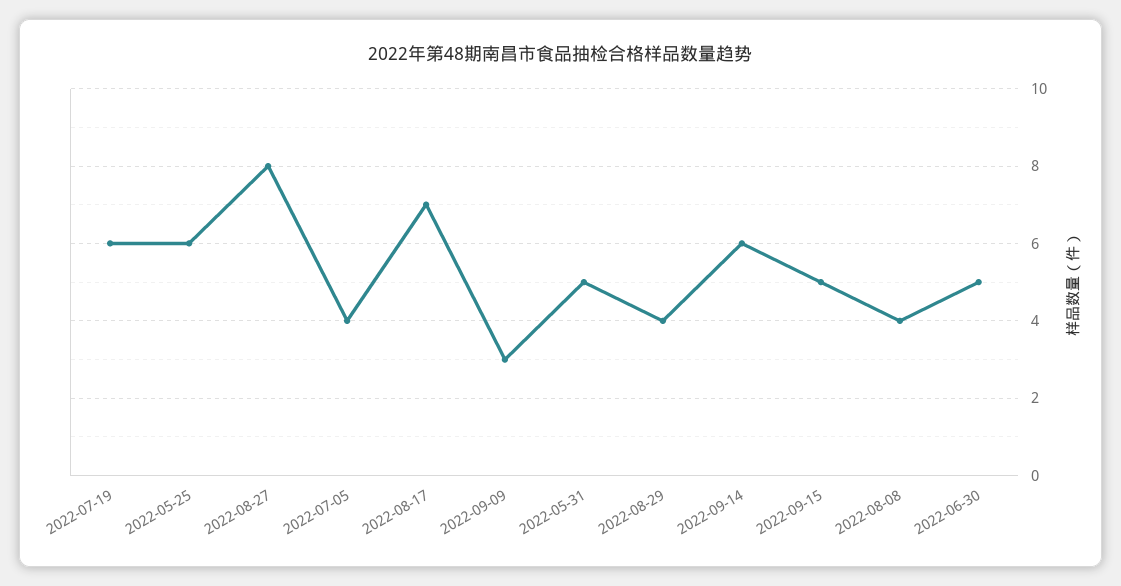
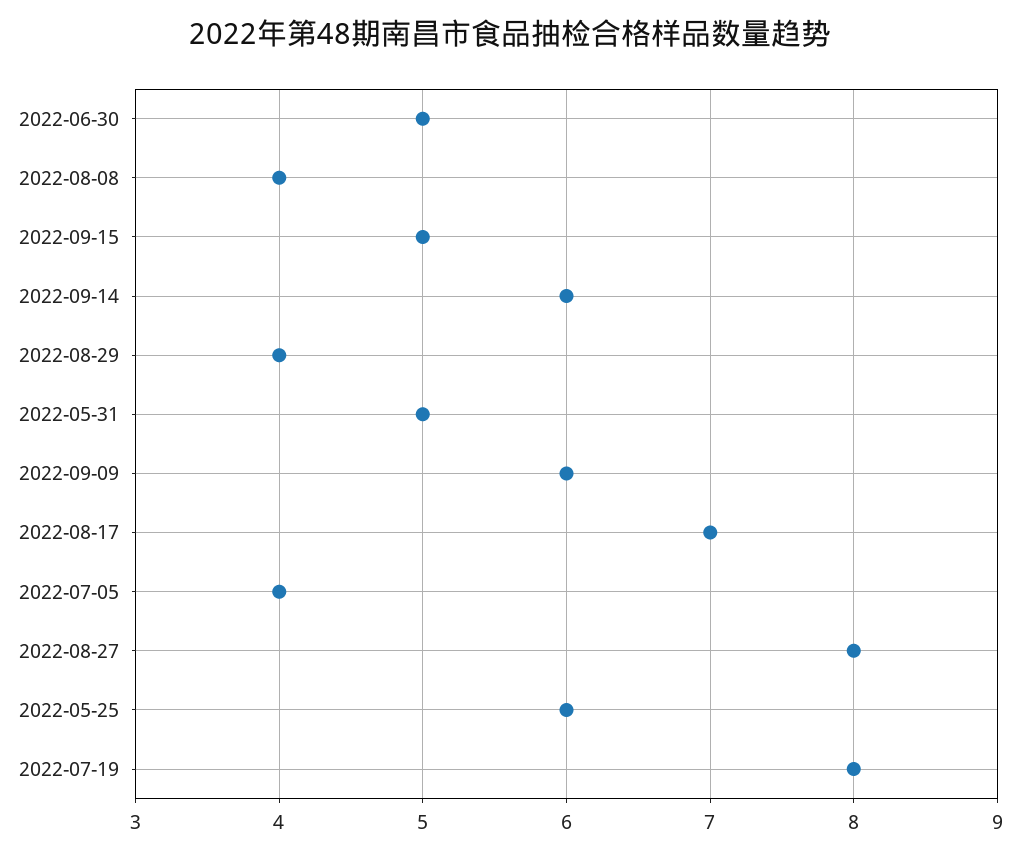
  {
-   "2022-07-19": 6,
+   "2022-07-19": 8,
    "2022-05-25": 6,
    "2022-08-27": 8,
    "2022-07-05": 4,
    "2022-08-17": 7,
-   "2022-09-09": 3,
+   "2022-09-09": 6,
    "2022-05-31": 5,
    "2022-08-29": 4,
    "2022-09-14": 6,
    "2022-09-15": 5,
    "2022-08-08": 4,
    "2022-06-30": 5
  }

